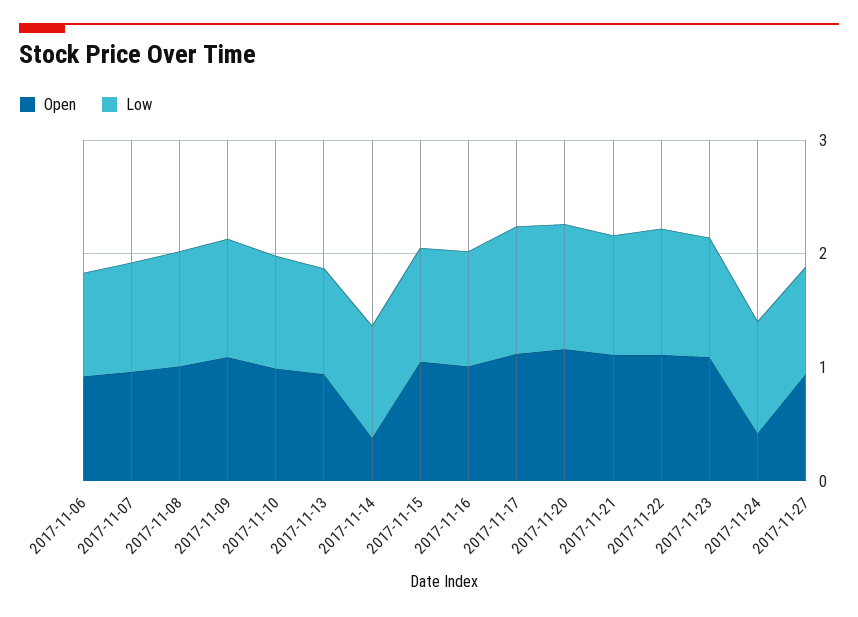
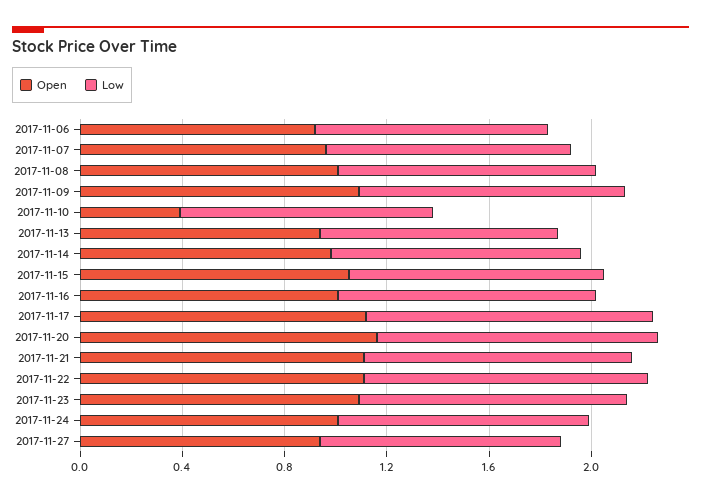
  {
    "Open": {
      "2017-11-06": 0.9,
      "2017-11-07": 1,
      "2017-11-08": 1,
      "2017-11-09": 1.1,
-     "2017-11-10": 1,
+     "2017-11-10": 0.4,
      "2017-11-13": 0.9,
-     "2017-11-14": 0.4,
+     "2017-11-14": 1,
      "2017-11-15": 1.1,
      "2017-11-16": 1,
      "2017-11-17": 1.1,
      "2017-11-20": 1.2,
      "2017-11-21": 1.1,
      "2017-11-22": 1.1,
      "2017-11-23": 1.1,
-     "2017-11-24": 0.4,
+     "2017-11-24": 1,
      "2017-11-27": 0.9
    },
    "Low": {
      "2017-11-06": 0.9,
      "2017-11-07": 1,
      "2017-11-08": 1,
      "2017-11-09": 1,
      "2017-11-10": 1,
      "2017-11-13": 0.9,
      "2017-11-14": 1,
      "2017-11-15": 1,
      "2017-11-16": 1,
      "2017-11-17": 1.1,
      "2017-11-20": 1.1,
      "2017-11-21": 1.1,
      "2017-11-22": 1.1,
      "2017-11-23": 1.1,
      "2017-11-24": 1,
      "2017-11-27": 0.9
    }
  }

